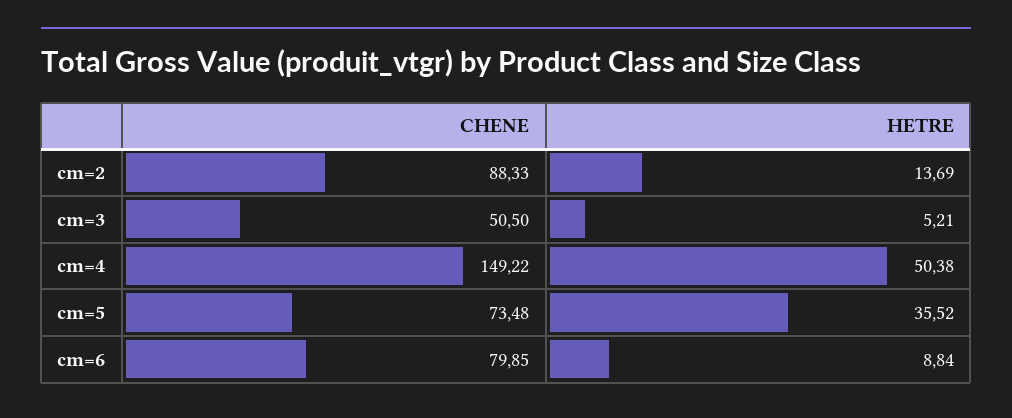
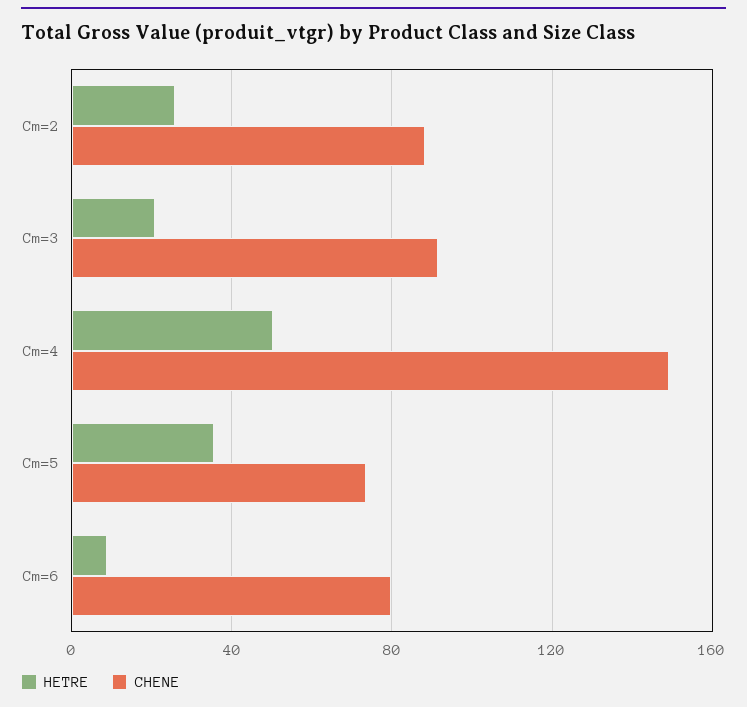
  {
    "CHENE": {
      "cm=2": 88.33,
-     "cm=3": 50.5,
+     "cm=3": 90,
      "cm=4": 149.22,
      "cm=5": 73.48,
      "cm=6": 79.85
    },
    "HETRE": {
-     "cm=2": 13.69,
+     "cm=2": 25,
-     "cm=3": 5.21,
+     "cm=3": 20,
      "cm=4": 50.38,
      "cm=5": 35.52,
      "cm=6": 8.84
    }
  }

